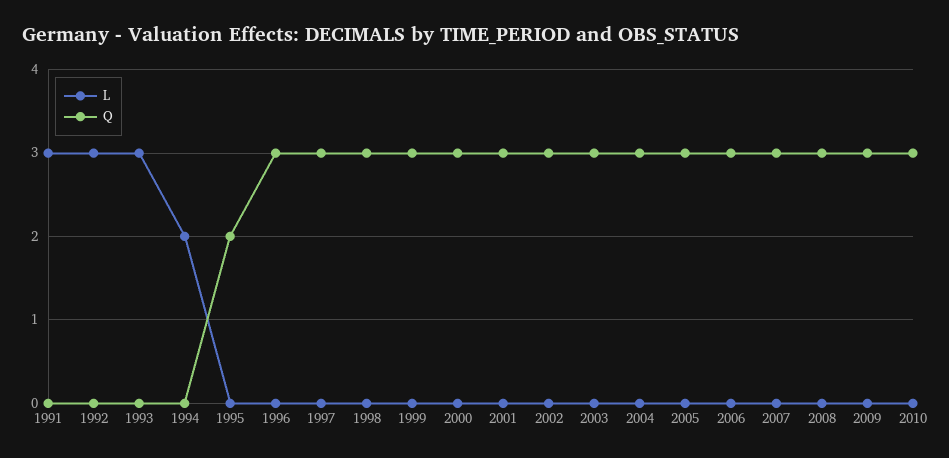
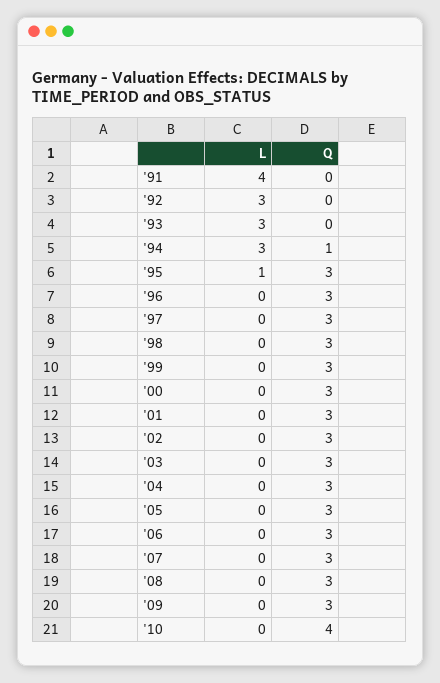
  {
    "L": {
-     "1991": 3,
+     "1991": 4,
      "1992": 3,
      "1993": 3,
-     "1994": 2,
+     "1994": 3,
-     "1995": 0,
+     "1995": 1,
      "1996": 0,
      "1997": 0,
      "1998": 0,
      "1999": 0,
      "2000": 0,
      "2001": 0,
      "2002": 0,
      "2003": 0,
      "2004": 0,
      "2005": 0,
      "2006": 0,
      "2007": 0,
      "2008": 0,
      "2009": 0,
      "2010": 0
    },
    "Q": {
      "1991": 0,
      "1992": 0,
      "1993": 0,
-     "1994": 0,
+     "1994": 1,
-     "1995": 2,
+     "1995": 3,
      "1996": 3,
      "1997": 3,
      "1998": 3,
      "1999": 3,
      "2000": 3,
      "2001": 3,
      "2002": 3,
      "2003": 3,
      "2004": 3,
      "2005": 3,
      "2006": 3,
      "2007": 3,
      "2008": 3,
      "2009": 3,
-     "2010": 3
+     "2010": 4
    }
  }

